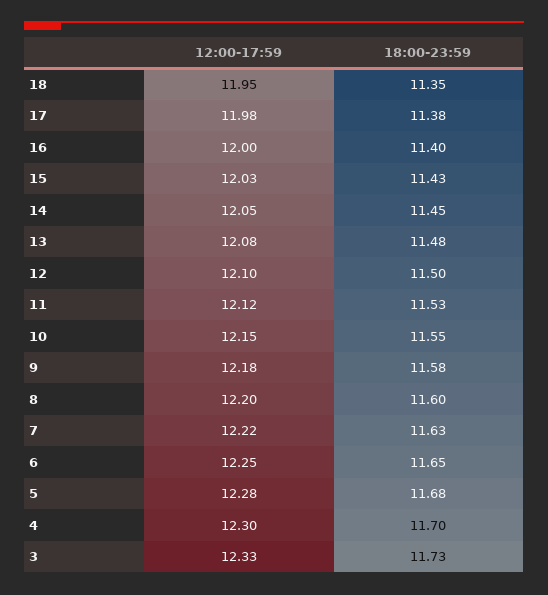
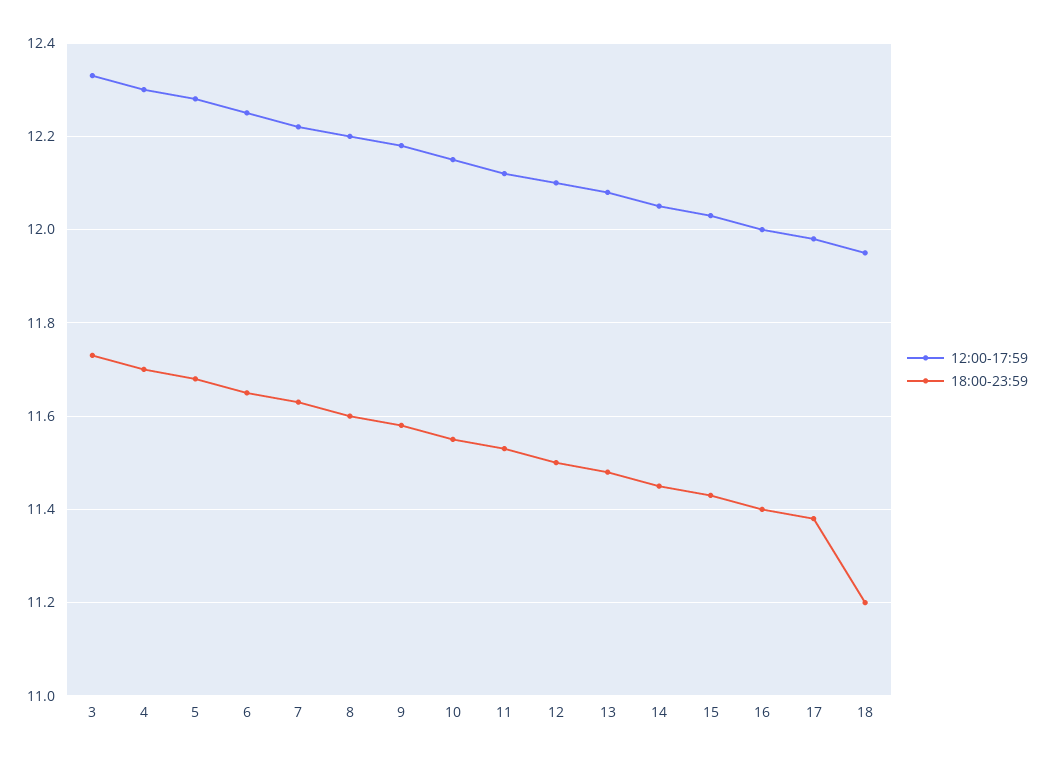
  {
    "12:00-17:59": {
      "18": 11.95,
      "17": 11.98,
      "16": 12,
      "15": 12.03,
      "14": 12.05,
      "13": 12.08,
      "12": 12.1,
      "11": 12.12,
      "10": 12.15,
      "9": 12.18,
      "8": 12.2,
      "7": 12.22,
      "6": 12.25,
      "5": 12.28,
      "4": 12.3,
      "3": 12.33
    },
    "18:00-23:59": {
-     "18": 11.35,
+     "18": 11.2,
      "17": 11.38,
      "16": 11.4,
      "15": 11.43,
      "14": 11.45,
      "13": 11.48,
      "12": 11.5,
      "11": 11.53,
      "10": 11.55,
      "9": 11.58,
      "8": 11.6,
      "7": 11.63,
      "6": 11.65,
      "5": 11.68,
      "4": 11.7,
      "3": 11.73
    }
  }

